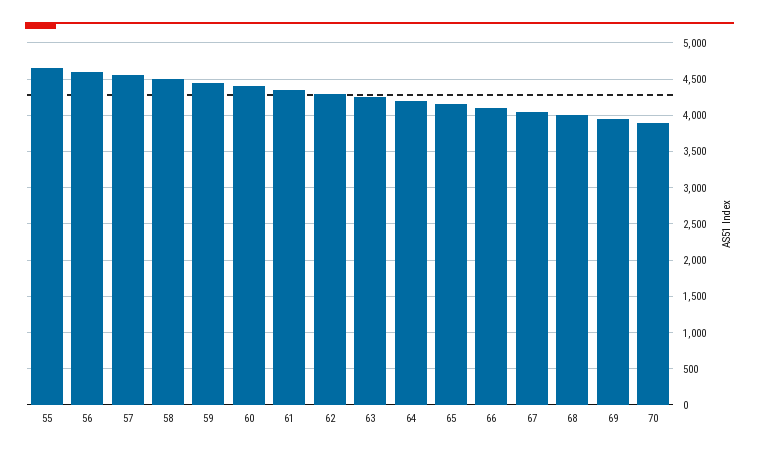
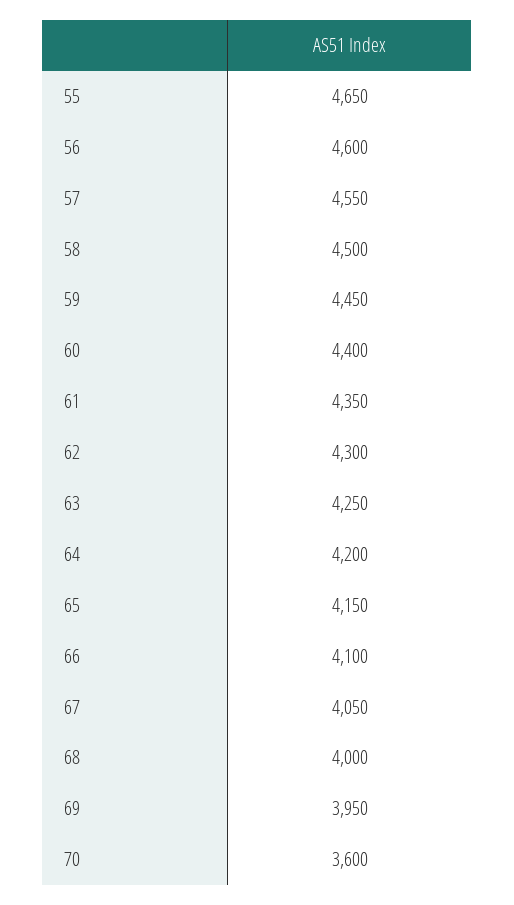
  {
    "55": 4650,
    "56": 4600,
    "57": 4550,
    "58": 4500,
    "59": 4450,
    "60": 4400,
    "61": 4350,
    "62": 4300,
    "63": 4250,
    "64": 4200,
    "65": 4150,
    "66": 4100,
    "67": 4050,
    "68": 4000,
    "69": 3950,
-   "70": 3900
+   "70": 3600
  }

